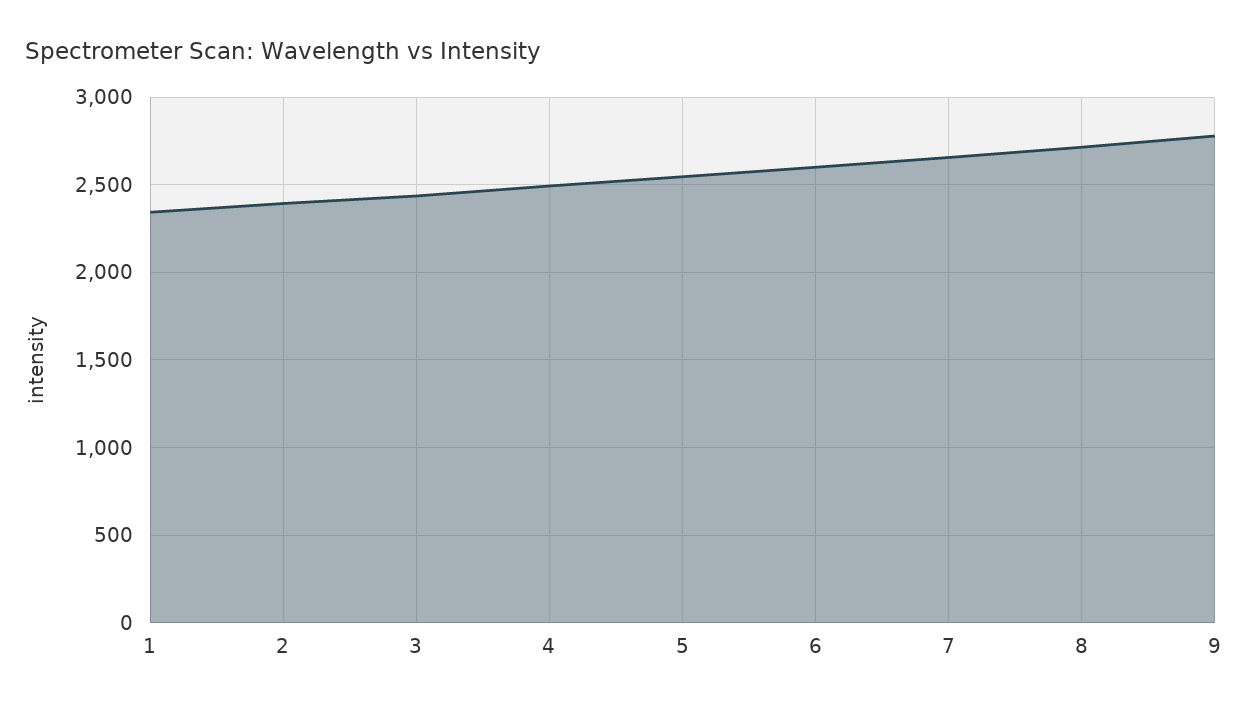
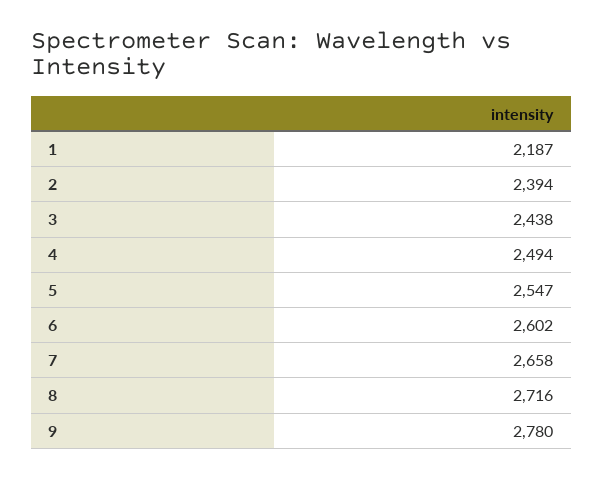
  {
-   "1": 2350,
+   "1": 2187,
    "2": 2394,
    "3": 2438,
    "4": 2494,
    "5": 2547,
    "6": 2602,
    "7": 2658,
    "8": 2716,
    "9": 2780
  }

